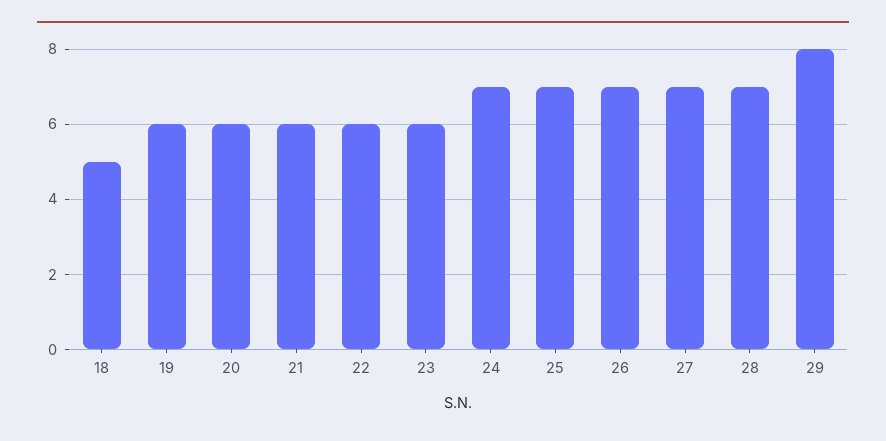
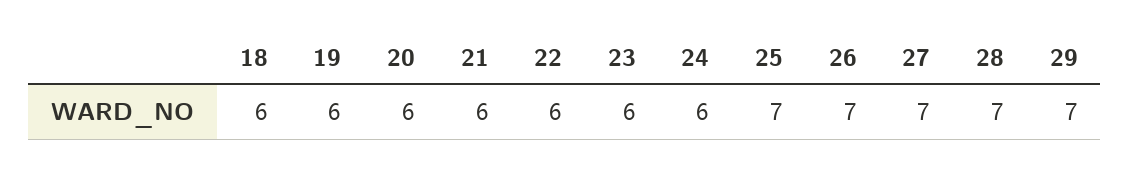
  {
-   "18": 5,
+   "18": 6,
    "19": 6,
    "20": 6,
    "21": 6,
    "22": 6,
    "23": 6,
-   "24": 7,
+   "24": 6,
    "25": 7,
    "26": 7,
    "27": 7,
    "28": 7,
-   "29": 8
+   "29": 7
  }

